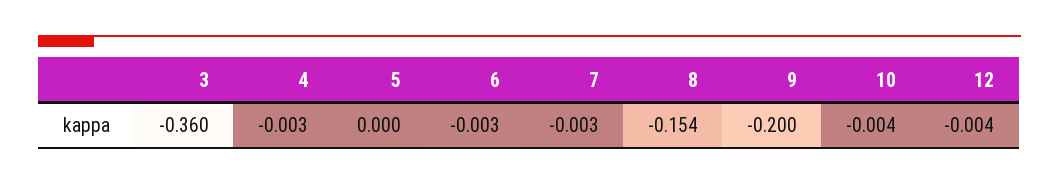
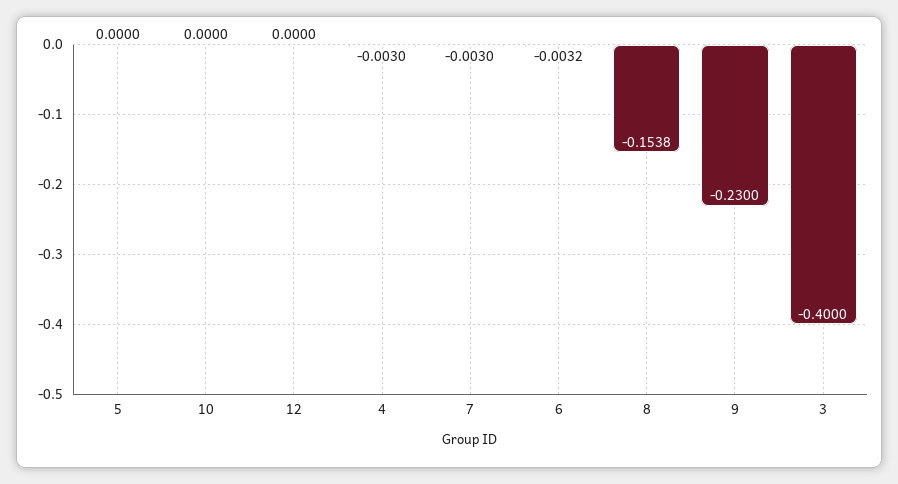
  {
-   "3": -0.36,
+   "3": -0.4,
    "4": -0.003,
    "5": 0,
    "6": -0.0032,
    "7": -0.003,
    "8": -0.1538,
-   "9": -0.2,
+   "9": -0.23,
-   "10": -0.004,
+   "10": 0,
-   "12": -0.004
+   "12": 0
  }

